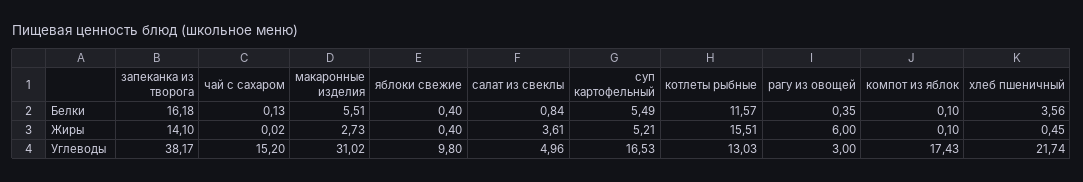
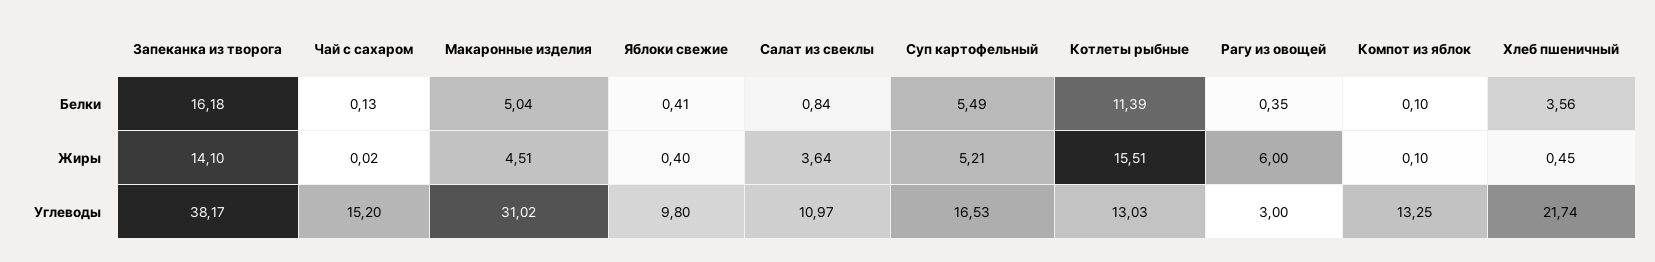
  {
    "запеканка из творога": {
      "Белки": 16.18,
      "Жиры": 14.1,
      "Углеводы": 38.17
    },
    "чай с сахаром": {
      "Белки": 0.13,
      "Жиры": 0.02,
      "Углеводы": 15.2
    },
    "макаронные изделия": {
-     "Белки": 5.51,
+     "Белки": 5.04,
-     "Жиры": 2.73,
+     "Жиры": 4.51,
      "Углеводы": 31.02
    },
    "яблоки свежие": {
-     "Белки": 0.4,
+     "Белки": 0.41,
      "Жиры": 0.4,
      "Углеводы": 9.8
    },
    "салат из свеклы": {
      "Белки": 0.84,
-     "Жиры": 3.61,
+     "Жиры": 3.64,
-     "Углеводы": 4.96
+     "Углеводы": 10.97
    },
    "суп картофельный": {
      "Белки": 5.49,
      "Жиры": 5.21,
      "Углеводы": 16.53
    },
    "котлеты рыбные": {
-     "Белки": 11.57,
+     "Белки": 11.39,
      "Жиры": 15.51,
      "Углеводы": 13.03
    },
    "рагу из овощей": {
      "Белки": 0.35,
      "Жиры": 6,
      "Углеводы": 3
    },
    "компот из яблок": {
      "Белки": 0.1,
      "Жиры": 0.1,
-     "Углеводы": 17.43
+     "Углеводы": 13.25
    },
    "хлеб пшеничный": {
      "Белки": 3.56,
      "Жиры": 0.45,
      "Углеводы": 21.74
    }
  }

